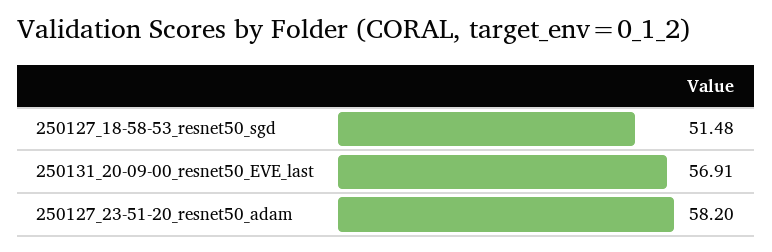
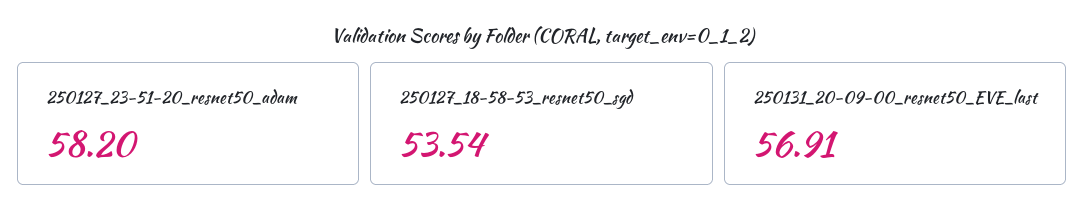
  {
-   "250127_18-58-53_resnet50_sgd": 51.48,
+   "250127_18-58-53_resnet50_sgd": 53.54,
    "250131_20-09-00_resnet50_EVE_last": 56.91,
    "250127_23-51-20_resnet50_adam": 58.2
  }

